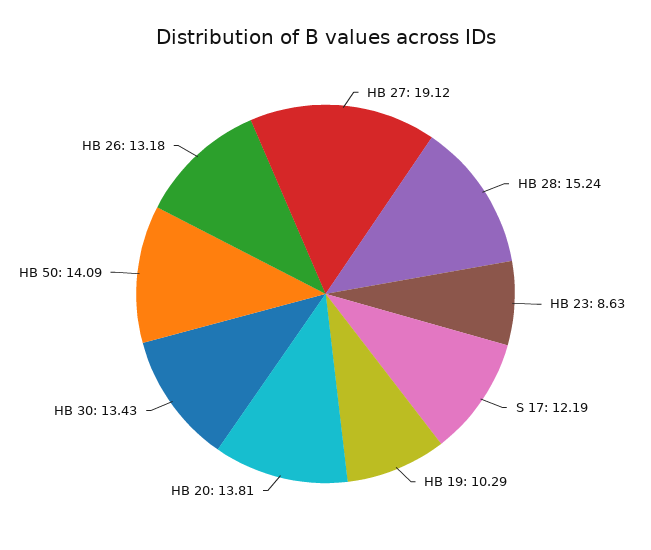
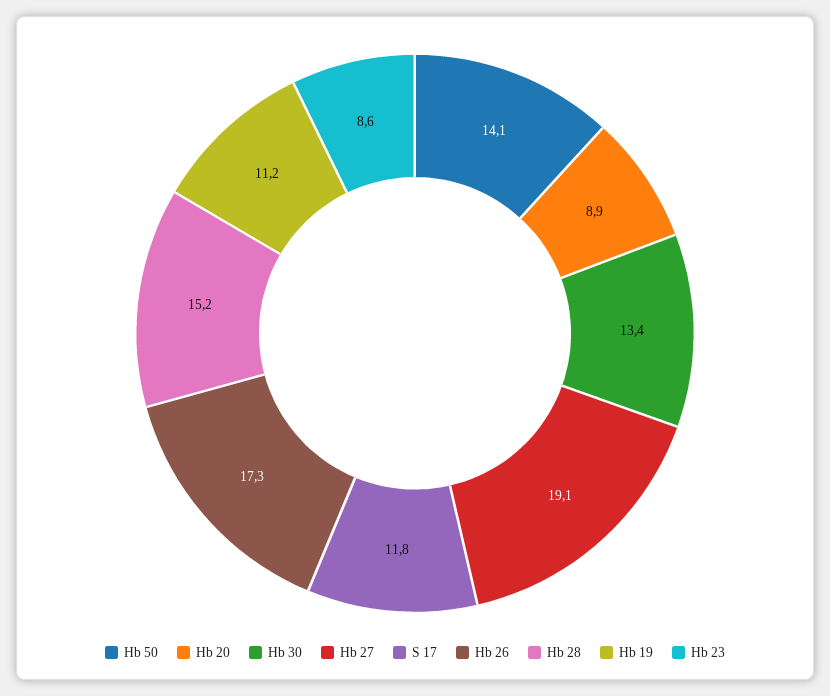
  {
    "HB 27": 19.12,
    "HB 28": 15.24,
    "HB 23": 8.63,
-   "S 17": 12.19,
+   "S 17": 11.8,
-   "HB 19": 10.29,
+   "HB 19": 11.2,
-   "HB 20": 13.81,
+   "HB 20": 8.9,
    "HB 30": 13.43,
    "HB 50": 14.09,
-   "HB 26": 13.18
+   "HB 26": 17.3
  }

